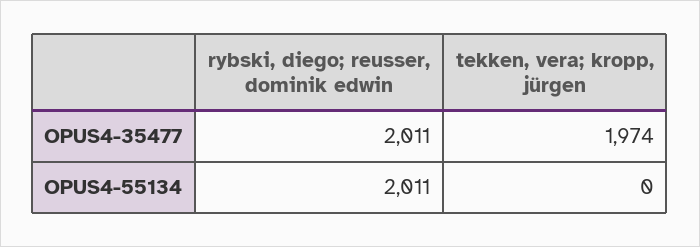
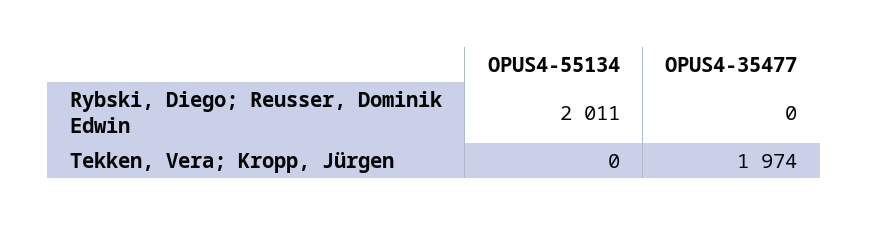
  {
    "rybski, diego; reusser, dominik edwin": {
-     "OPUS4-35477": 2011,
+     "OPUS4-35477": 0,
      "OPUS4-55134": 2011
    },
    "tekken, vera; kropp, jürgen": {
      "OPUS4-35477": 1974,
      "OPUS4-55134": 0
    }
  }

